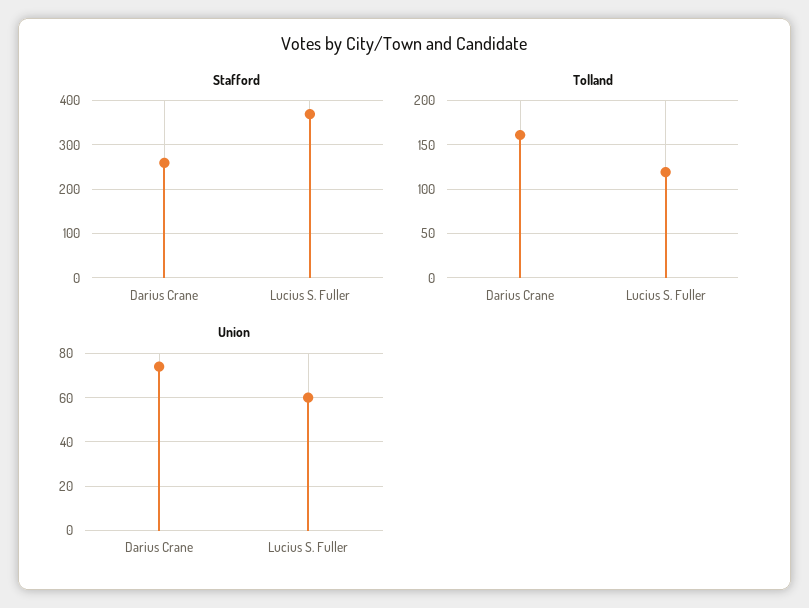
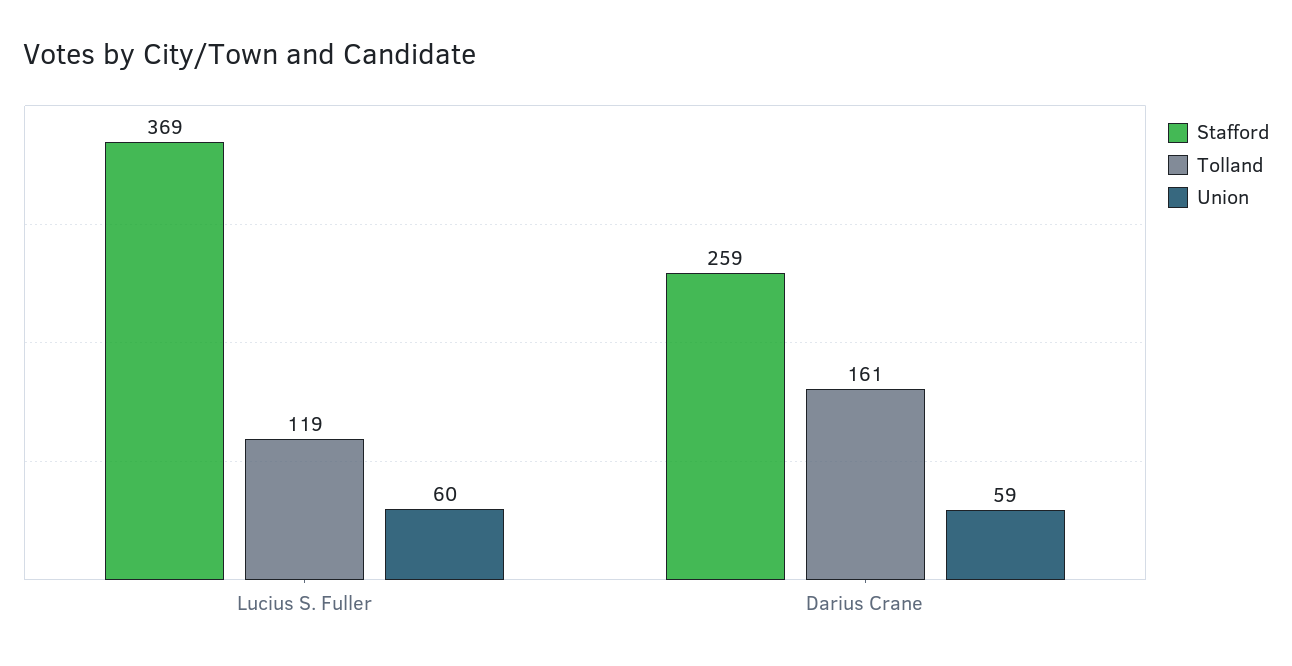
  {
    "Stafford": {
      "Darius Crane": 259,
      "Lucius S. Fuller": 369
    },
    "Tolland": {
      "Darius Crane": 161,
      "Lucius S. Fuller": 119
    },
    "Union": {
-     "Darius Crane": 75,
+     "Darius Crane": 59,
      "Lucius S. Fuller": 60
    }
  }

